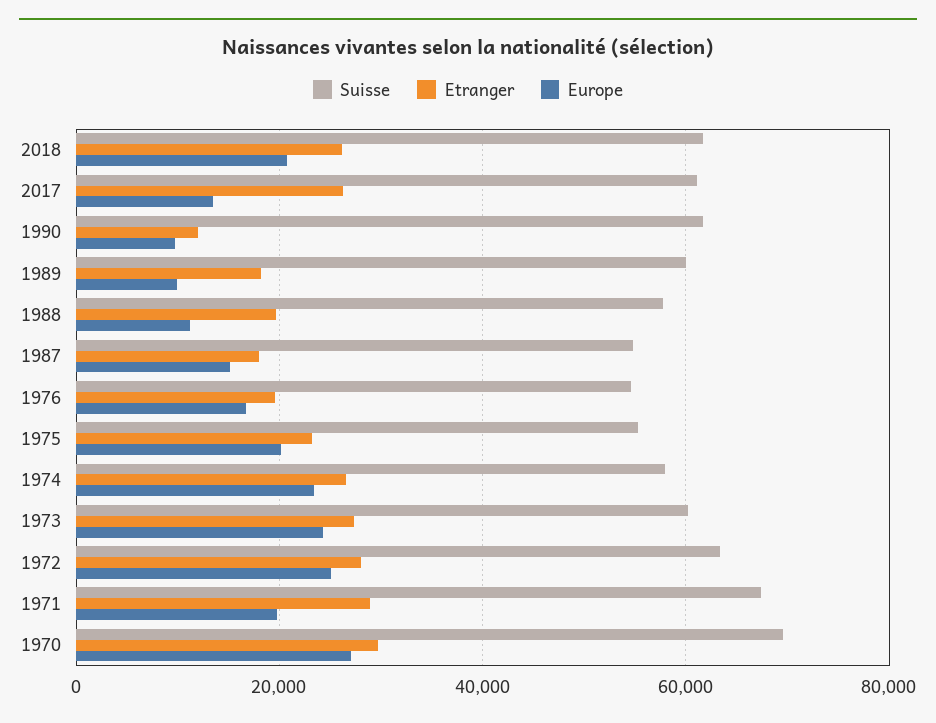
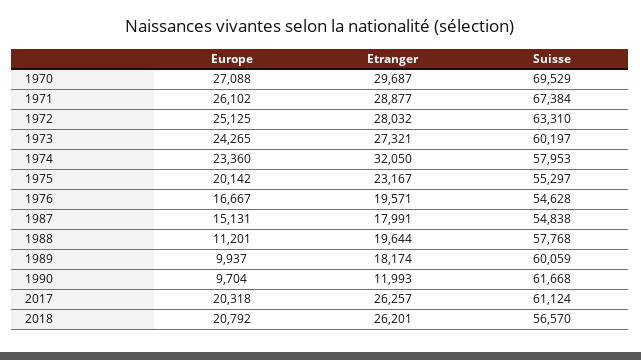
  {
    "Suisse": {
-     "2018": 62000,
+     "2018": 56570,
      "2017": 61124,
      "1990": 61668,
      "1989": 60059,
      "1988": 57768,
      "1987": 54838,
      "1976": 54628,
      "1975": 55297,
      "1974": 57953,
      "1973": 60197,
      "1972": 63310,
      "1971": 67384,
      "1970": 69529
    },
    "Etranger": {
      "2018": 26201,
      "2017": 26257,
      "1990": 11993,
      "1989": 18174,
      "1988": 19644,
      "1987": 17991,
      "1976": 19571,
      "1975": 23167,
-     "1974": 26000,
+     "1974": 32050,
      "1973": 27321,
      "1972": 28032,
      "1971": 28877,
      "1970": 29687
    },
    "Europe": {
      "2018": 20792,
-     "2017": 14000,
+     "2017": 20318,
      "1990": 9704,
      "1989": 9937,
      "1988": 11201,
      "1987": 15131,
      "1976": 16667,
      "1975": 20142,
      "1974": 23360,
      "1973": 24265,
      "1972": 25125,
-     "1971": 20000,
+     "1971": 26102,
      "1970": 27088
    }
  }

